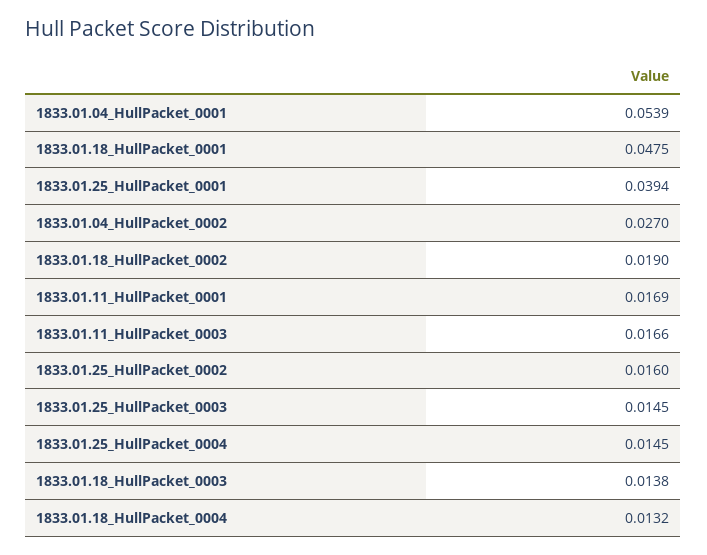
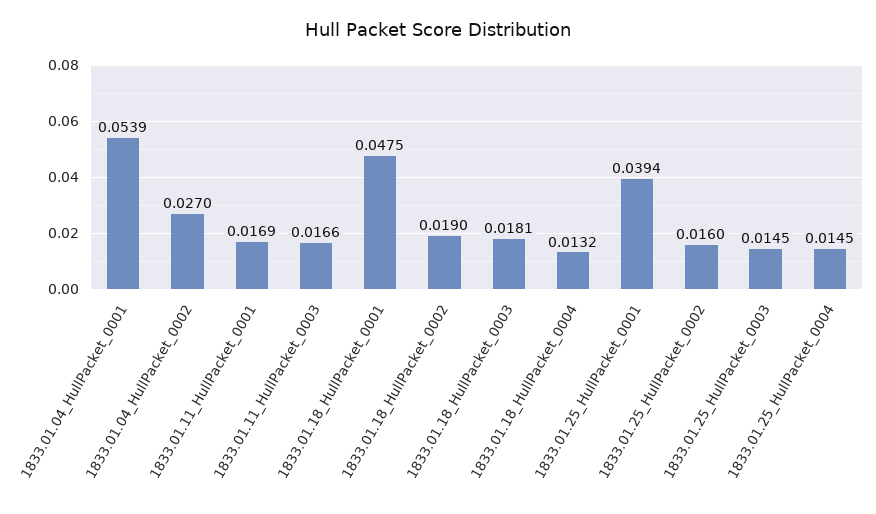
  {
    "1833.01.04_HullPacket_0001": 0.0539,
    "1833.01.18_HullPacket_0001": 0.0475,
    "1833.01.25_HullPacket_0001": 0.0394,
    "1833.01.04_HullPacket_0002": 0.027,
    "1833.01.18_HullPacket_0002": 0.019,
    "1833.01.11_HullPacket_0001": 0.0169,
    "1833.01.11_HullPacket_0003": 0.0166,
    "1833.01.25_HullPacket_0002": 0.016,
    "1833.01.25_HullPacket_0003": 0.0145,
    "1833.01.25_HullPacket_0004": 0.0145,
-   "1833.01.18_HullPacket_0003": 0.0138,
+   "1833.01.18_HullPacket_0003": 0.0181,
    "1833.01.18_HullPacket_0004": 0.0132
  }

